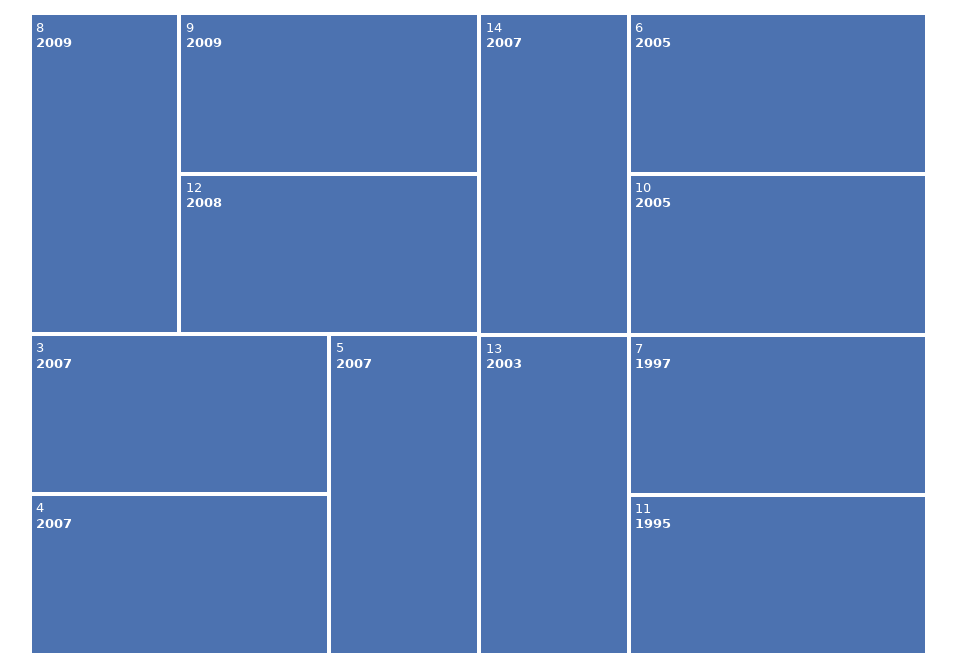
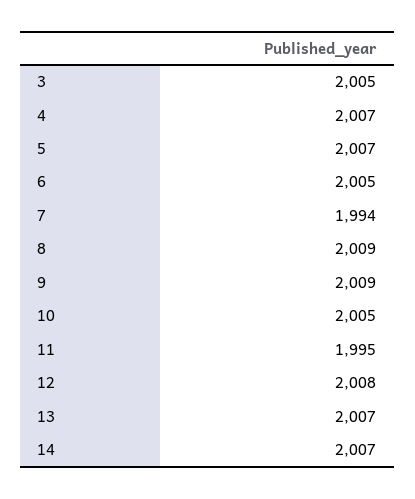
  {
    "8": 2009,
    "9": 2009,
    "12": 2008,
-   "3": 2007,
+   "3": 2005,
    "4": 2007,
    "5": 2007,
    "14": 2007,
    "6": 2005,
    "10": 2005,
-   "13": 2003,
+   "13": 2007,
-   "7": 1997,
+   "7": 1994,
    "11": 1995
  }

